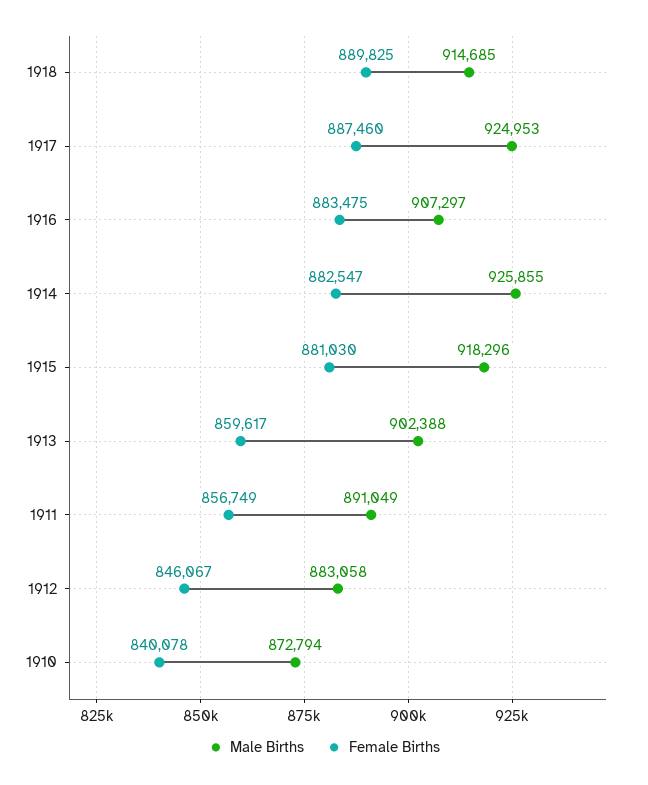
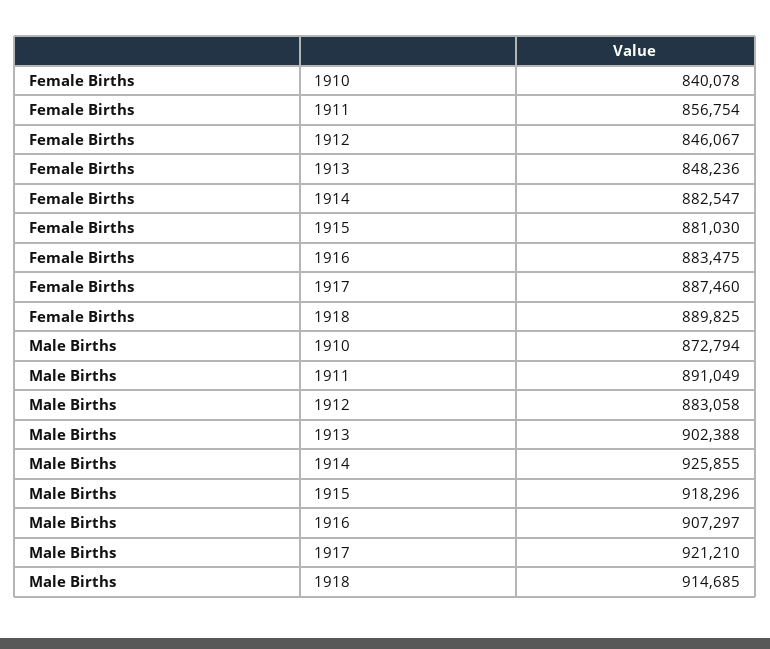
  {
    "Male Births": {
      "1918": 914685,
-     "1917": 924953,
+     "1917": 921210,
      "1916": 907297,
      "1914": 925855,
      "1915": 918296,
      "1913": 902388,
      "1911": 891049,
      "1912": 883058,
      "1910": 872794
    },
    "Female Births": {
      "1918": 889825,
      "1917": 887460,
      "1916": 883475,
      "1914": 882547,
      "1915": 881030,
-     "1913": 859617,
+     "1913": 848236,
-     "1911": 856749,
+     "1911": 856754,
      "1912": 846067,
      "1910": 840078
    }
  }

